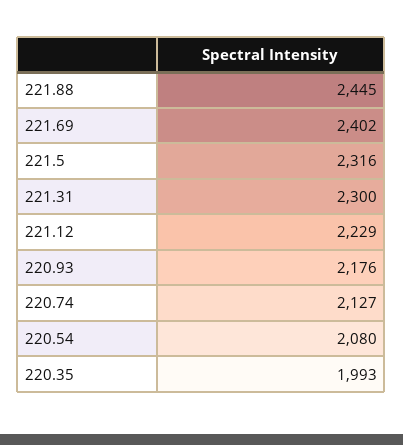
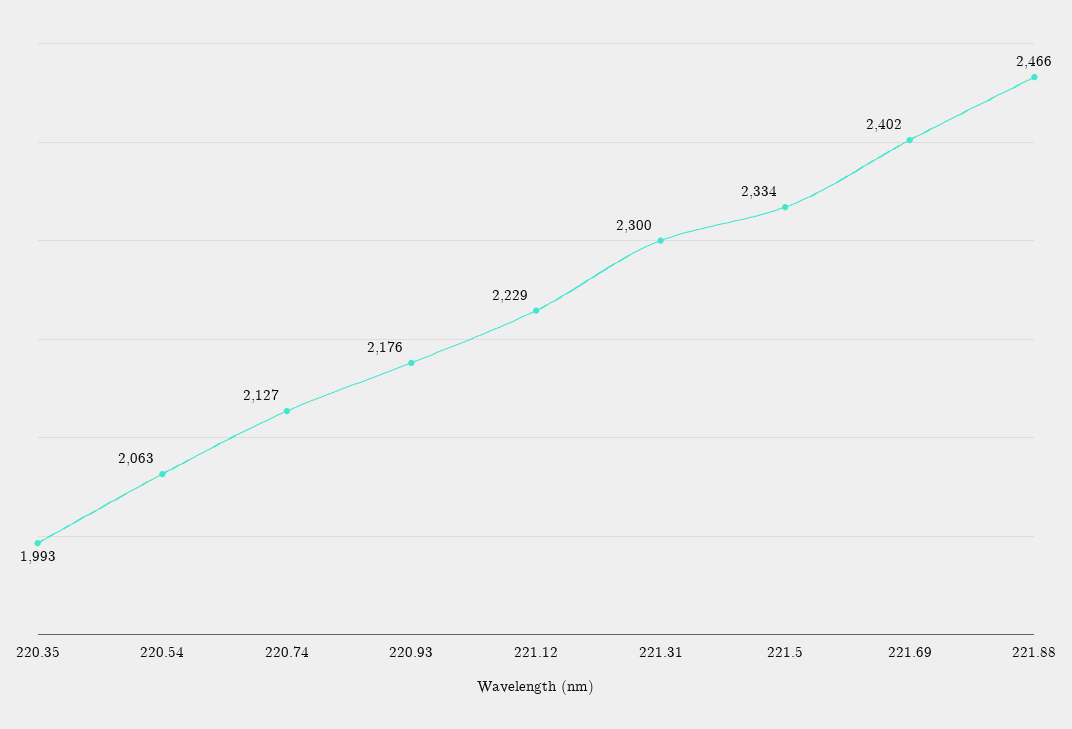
  {
-   "221.88": 2445,
+   "221.88": 2466,
    "221.69": 2402,
-   "221.5": 2316,
+   "221.5": 2334,
    "221.31": 2300,
    "221.12": 2229,
    "220.93": 2176,
    "220.74": 2127,
-   "220.54": 2080,
+   "220.54": 2063,
    "220.35": 1993
  }

